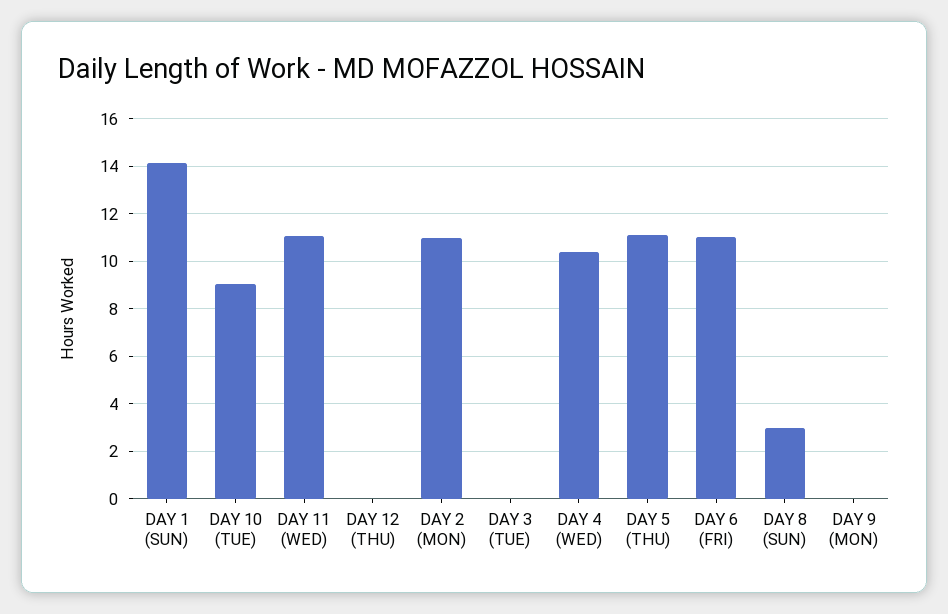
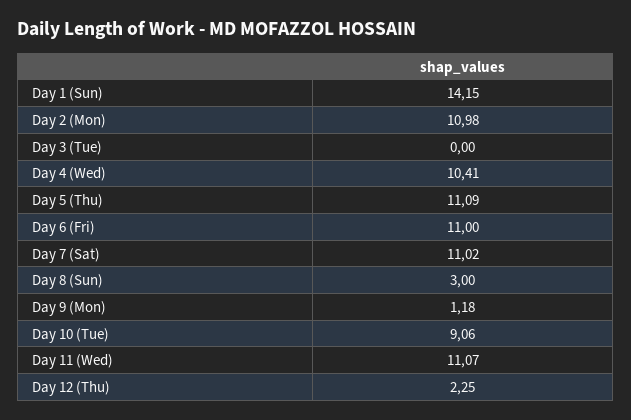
  {
    "DAY 1 (SUN)": 14.15,
    "DAY 10 (TUE)": 9.06,
    "DAY 11 (WED)": 11.07,
-   "DAY 12 (THU)": 0,
+   "DAY 12 (THU)": 2.25,
    "DAY 2 (MON)": 10.98,
    "DAY 3 (TUE)": 0,
    "DAY 4 (WED)": 10.41,
    "DAY 5 (THU)": 11.09,
    "DAY 6 (FRI)": 11,
    "DAY 8 (SUN)": 3,
-   "DAY 9 (MON)": 0
+   "DAY 9 (MON)": 1.18,
+   "Day 7 (Sat)": 11.02
  }

